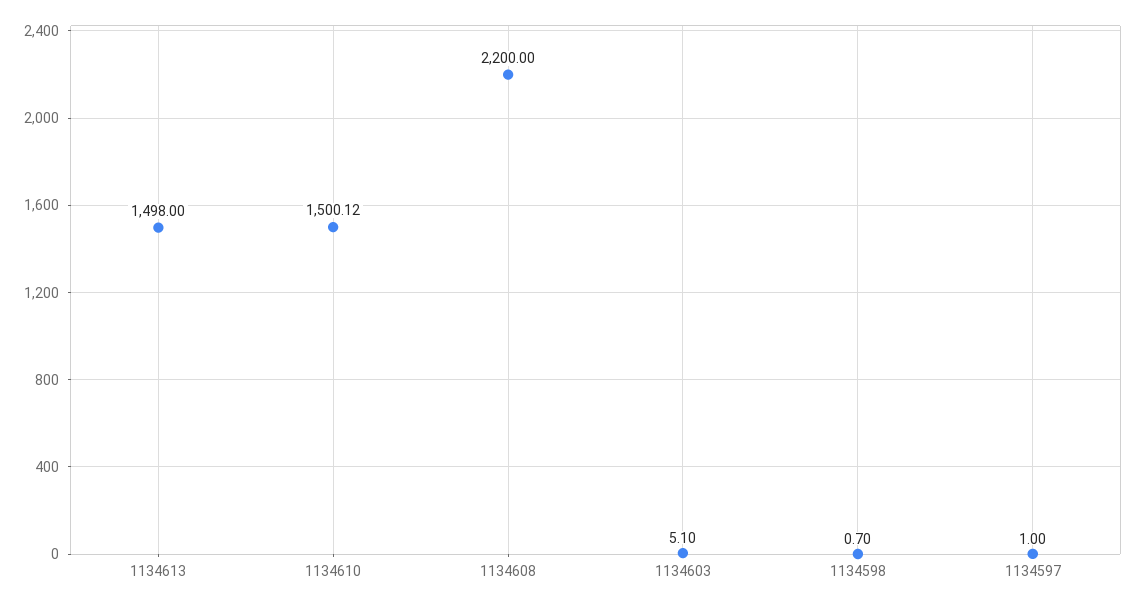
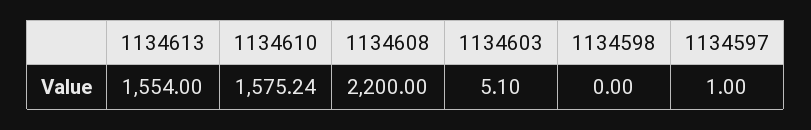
  {
-   "1134613": 1498,
+   "1134613": 1554,
-   "1134610": 1500.12,
+   "1134610": 1575.24,
    "1134608": 2200,
    "1134603": 5.1,
-   "1134598": 0.7,
+   "1134598": 0,
    "1134597": 1
  }

